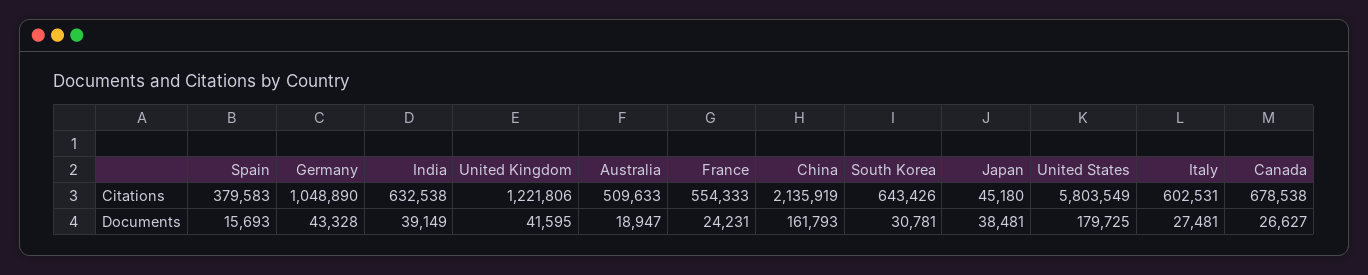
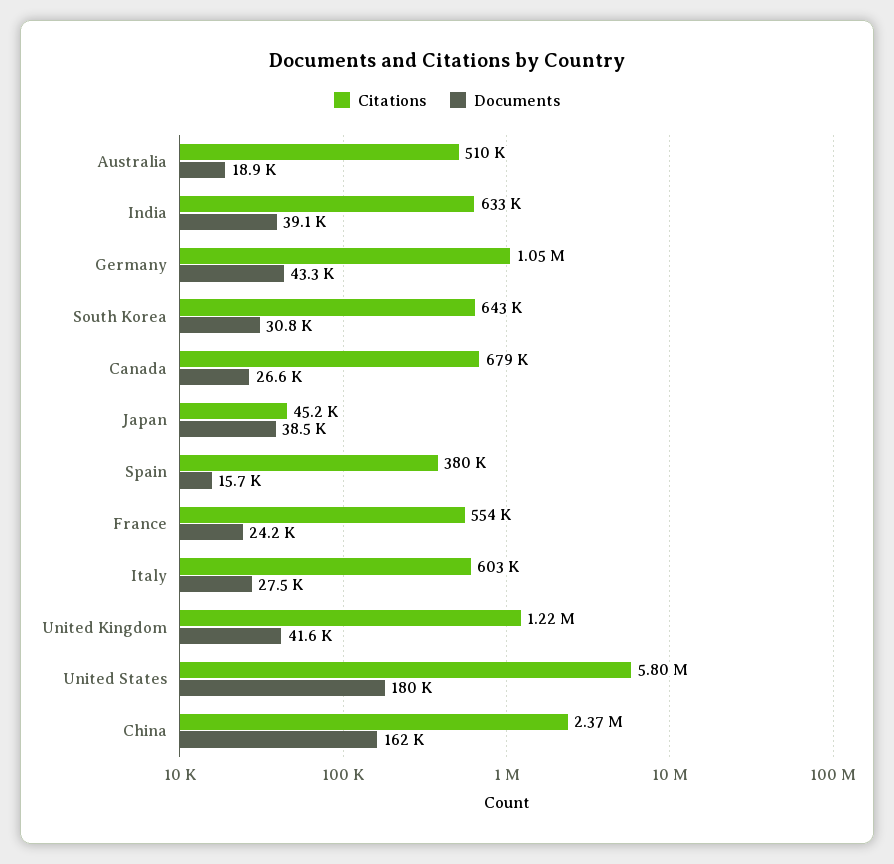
  {
    "Citations": {
      "Spain": 379583,
      "Germany": 1048890,
      "India": 632538,
      "United Kingdom": 1221806,
      "Australia": 509633,
      "France": 554333,
-     "China": 2135919,
+     "China": 2370000,
      "South Korea": 643426,
      "Japan": 45180,
      "United States": 5803549,
      "Italy": 602531,
      "Canada": 678538
    },
    "Documents": {
      "Spain": 15693,
      "Germany": 43328,
      "India": 39149,
      "United Kingdom": 41595,
      "Australia": 18947,
      "France": 24231,
      "China": 161793,
      "South Korea": 30781,
      "Japan": 38481,
      "United States": 179725,
      "Italy": 27481,
      "Canada": 26627
    }
  }

